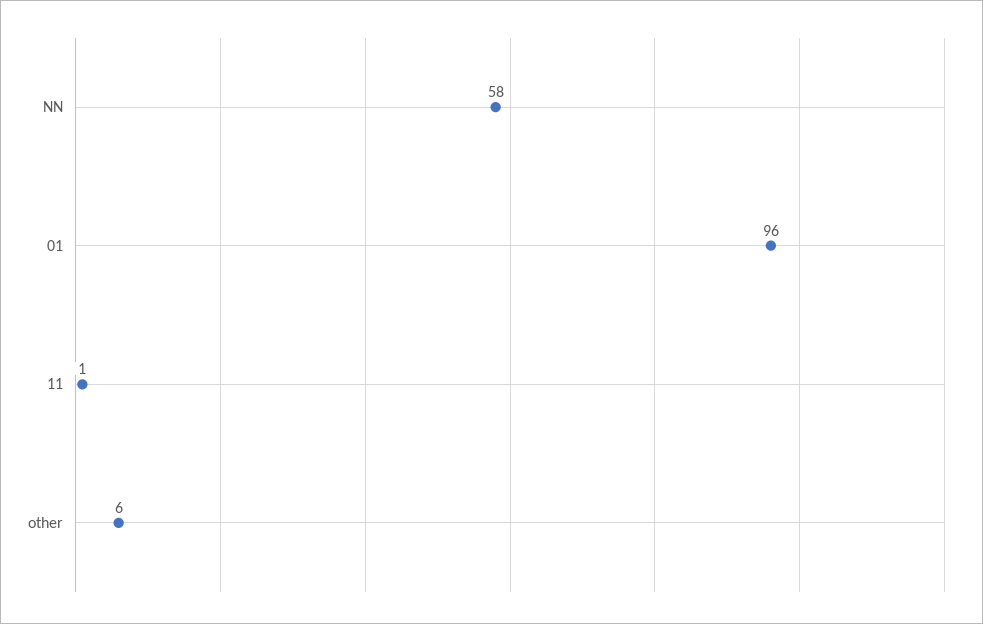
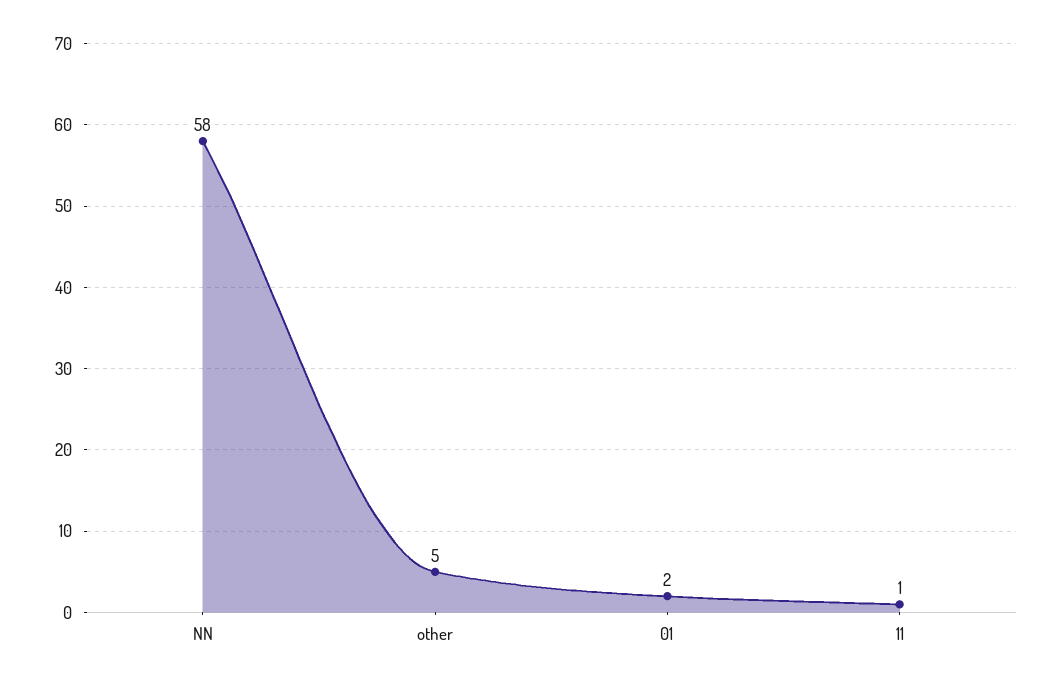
  {
    "NN": 58,
-   "01": 96,
+   "01": 2,
    "11": 1,
-   "other": 6
+   "other": 5
  }

